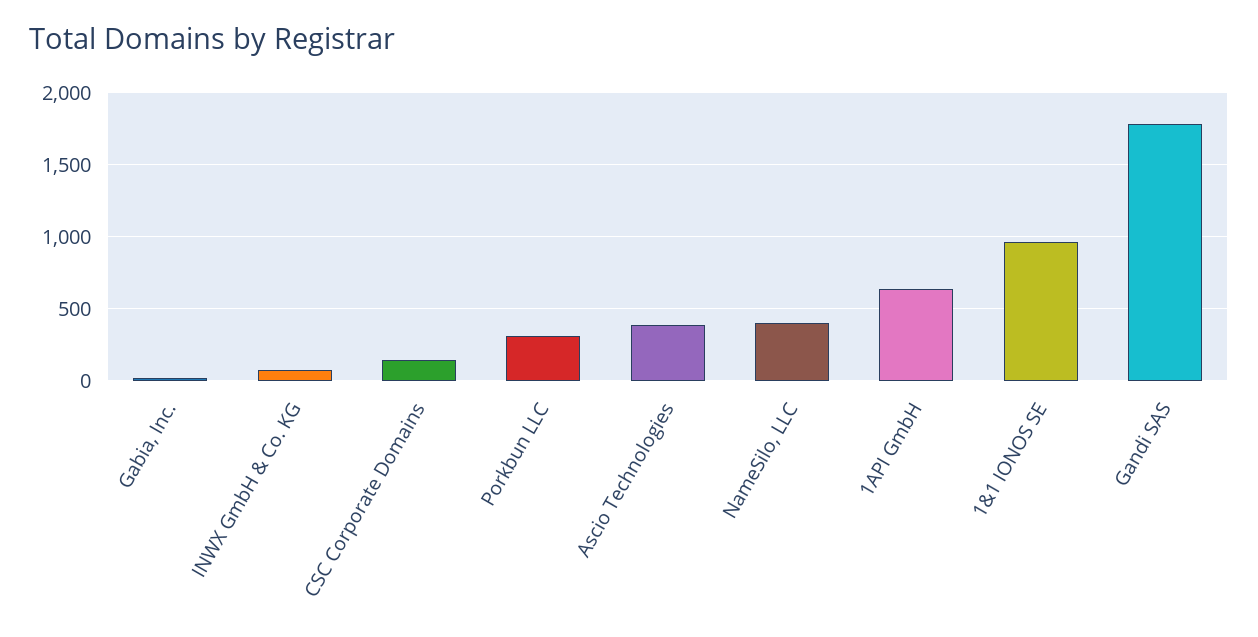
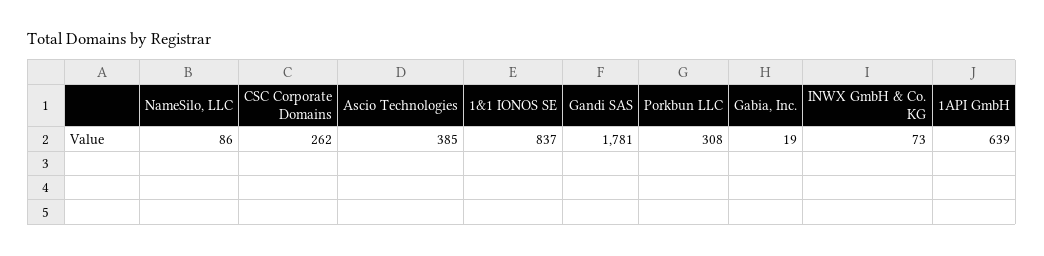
  {
    "Gabia, Inc.": 19,
    "INWX GmbH & Co. KG": 73,
-   "CSC Corporate Domains": 150,
+   "CSC Corporate Domains": 262,
    "Porkbun LLC": 308,
    "Ascio Technologies": 385,
-   "NameSilo, LLC": 400,
+   "NameSilo, LLC": 86,
    "1API GmbH": 639,
-   "1&1 IONOS SE": 950,
+   "1&1 IONOS SE": 837,
    "Gandi SAS": 1781
  }

